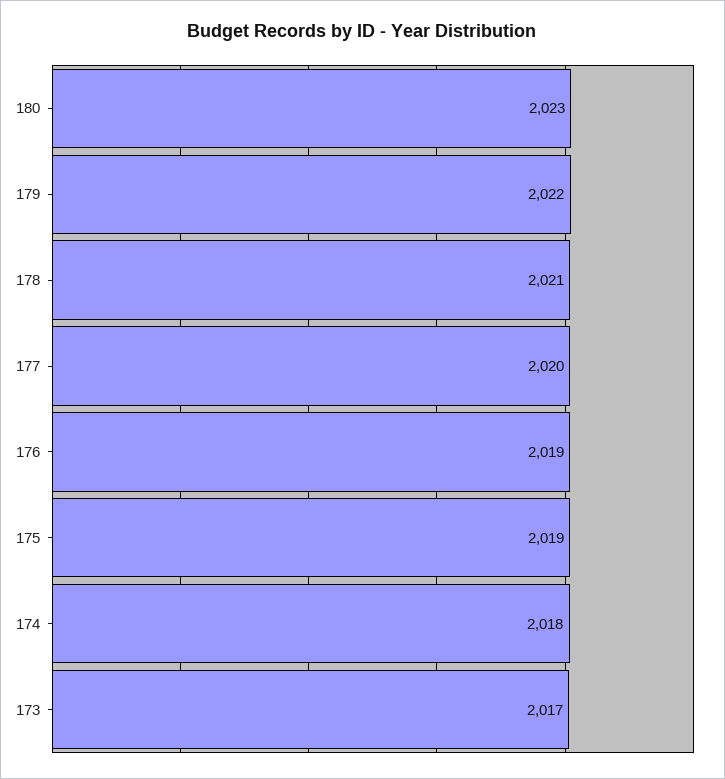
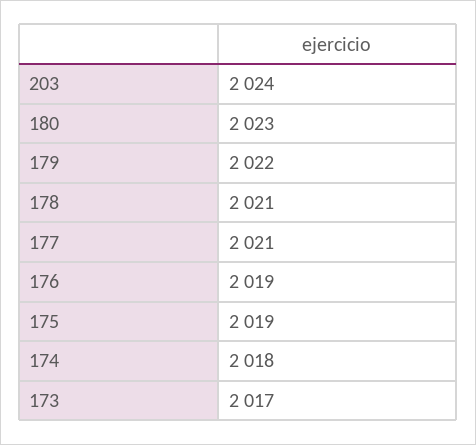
  {
    "180": 2023,
    "179": 2022,
    "178": 2021,
-   "177": 2020,
+   "177": 2021,
    "176": 2019,
    "175": 2019,
    "174": 2018,
-   "173": 2017
+   "173": 2017,
+   "203": 2024
  }

